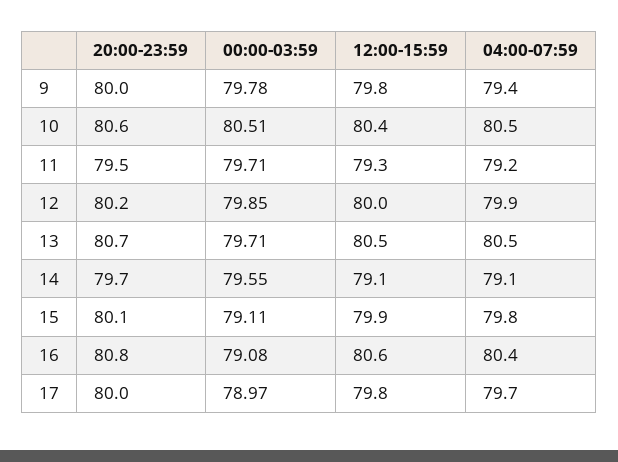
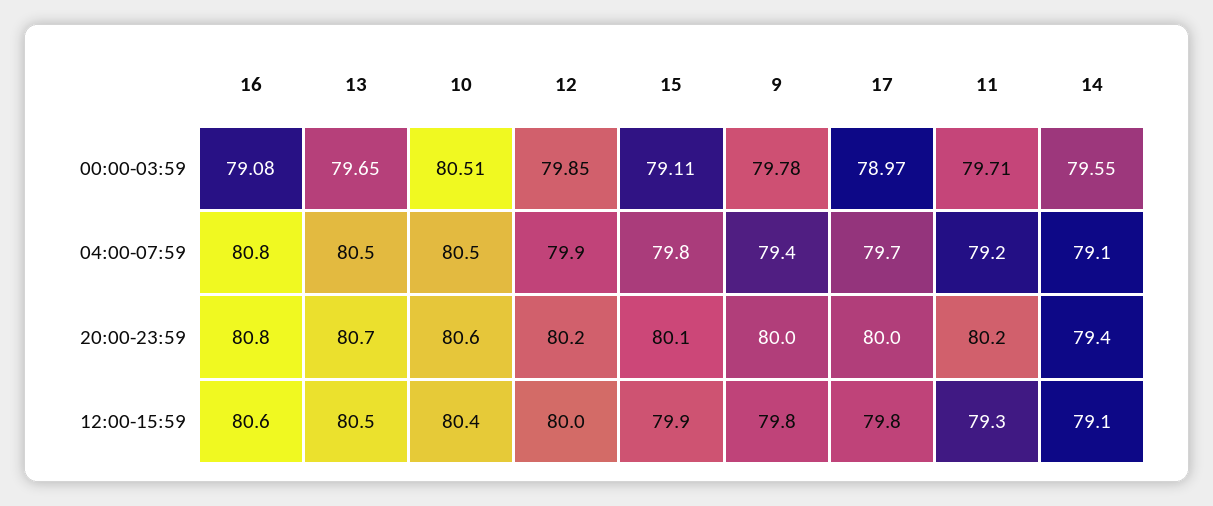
  {
    "20:00-23:59": {
      "9": 80,
      "10": 80.6,
-     "11": 79.5,
+     "11": 80.2,
      "12": 80.2,
      "13": 80.7,
-     "14": 79.7,
+     "14": 79.4,
      "15": 80.1,
      "16": 80.8,
      "17": 80
    },
    "00:00-03:59": {
      "9": 79.78,
      "10": 80.51,
      "11": 79.71,
      "12": 79.85,
-     "13": 79.71,
+     "13": 79.65,
      "14": 79.55,
      "15": 79.11,
      "16": 79.08,
      "17": 78.97
    },
    "12:00-15:59": {
      "9": 79.8,
      "10": 80.4,
      "11": 79.3,
      "12": 80,
      "13": 80.5,
      "14": 79.1,
      "15": 79.9,
      "16": 80.6,
      "17": 79.8
    },
    "04:00-07:59": {
      "9": 79.4,
      "10": 80.5,
      "11": 79.2,
      "12": 79.9,
      "13": 80.5,
      "14": 79.1,
      "15": 79.8,
-     "16": 80.4,
+     "16": 80.8,
      "17": 79.7
    }
  }

